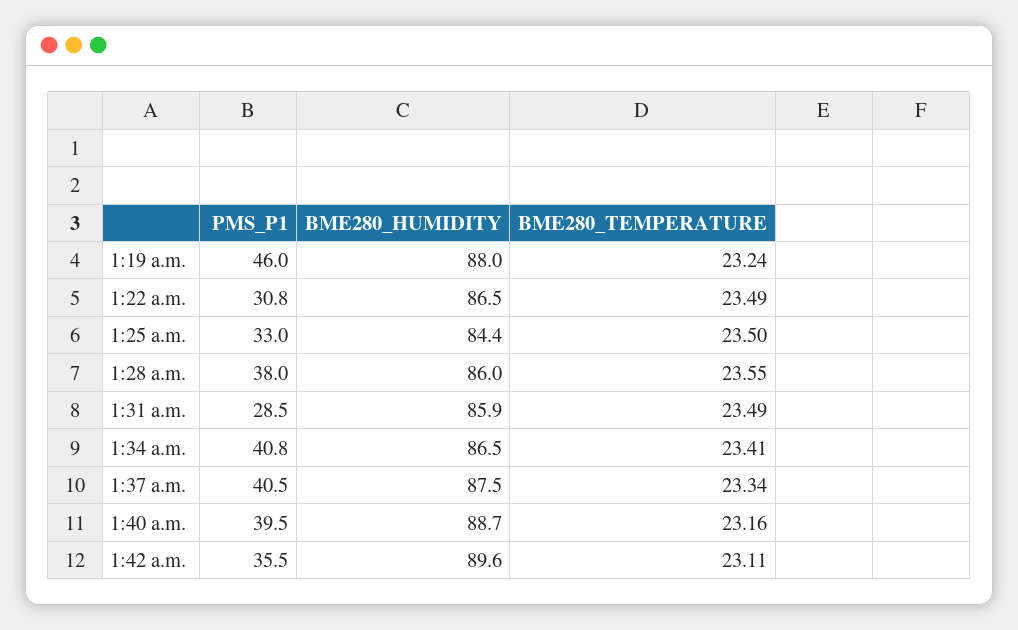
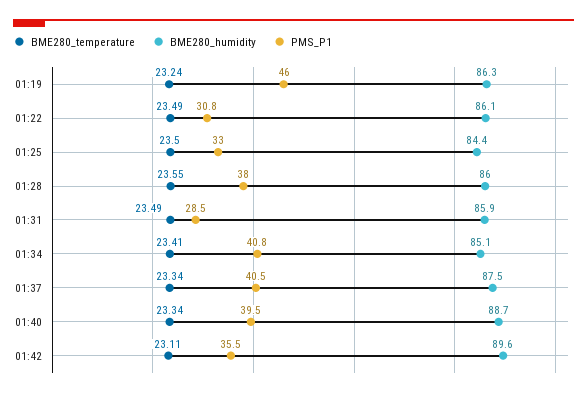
  {
    "PMS_P1": {
      "1:19 a.m.": 46,
      "1:22 a.m.": 30.8,
      "1:25 a.m.": 33,
      "1:28 a.m.": 38,
      "1:31 a.m.": 28.5,
      "1:34 a.m.": 40.8,
      "1:37 a.m.": 40.5,
      "1:40 a.m.": 39.5,
      "1:42 a.m.": 35.5
    },
    "BME280_HUMIDITY": {
-     "1:19 a.m.": 88,
+     "1:19 a.m.": 86.3,
-     "1:22 a.m.": 86.5,
+     "1:22 a.m.": 86.1,
      "1:25 a.m.": 84.4,
      "1:28 a.m.": 86,
      "1:31 a.m.": 85.9,
-     "1:34 a.m.": 86.5,
+     "1:34 a.m.": 85.1,
      "1:37 a.m.": 87.5,
      "1:40 a.m.": 88.7,
      "1:42 a.m.": 89.6
    },
    "BME280_TEMPERATURE": {
      "1:19 a.m.": 23.24,
      "1:22 a.m.": 23.49,
      "1:25 a.m.": 23.5,
      "1:28 a.m.": 23.55,
      "1:31 a.m.": 23.49,
      "1:34 a.m.": 23.41,
      "1:37 a.m.": 23.34,
-     "1:40 a.m.": 23.16,
+     "1:40 a.m.": 23.34,
      "1:42 a.m.": 23.11
    }
  }

